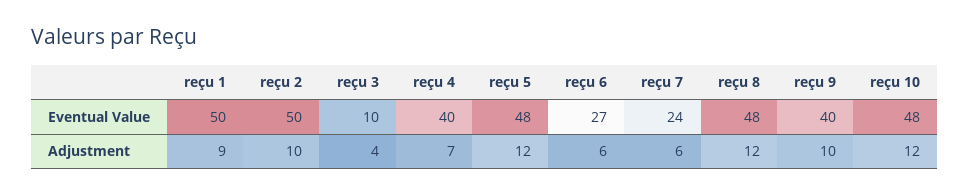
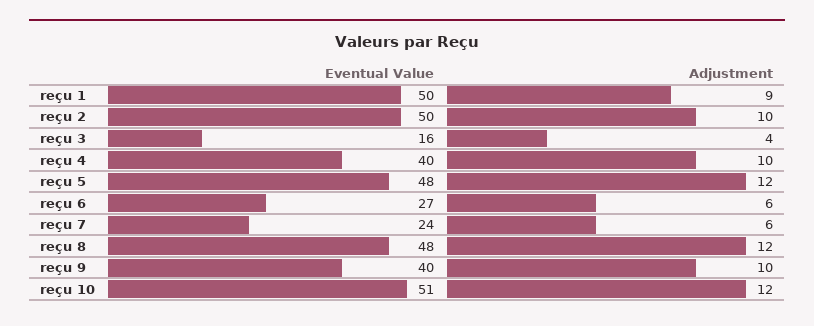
  {
    "reçu 1": {
      "Eventual Value": 50,
      "Adjustment": 9
    },
    "reçu 2": {
      "Eventual Value": 50,
      "Adjustment": 10
    },
    "reçu 3": {
-     "Eventual Value": 10,
+     "Eventual Value": 16,
      "Adjustment": 4
    },
    "reçu 4": {
      "Eventual Value": 40,
-     "Adjustment": 7
+     "Adjustment": 10
    },
    "reçu 5": {
      "Eventual Value": 48,
      "Adjustment": 12
    },
    "reçu 6": {
      "Eventual Value": 27,
      "Adjustment": 6
    },
    "reçu 7": {
      "Eventual Value": 24,
      "Adjustment": 6
    },
    "reçu 8": {
      "Eventual Value": 48,
      "Adjustment": 12
    },
    "reçu 9": {
      "Eventual Value": 40,
      "Adjustment": 10
    },
    "reçu 10": {
-     "Eventual Value": 48,
+     "Eventual Value": 51,
      "Adjustment": 12
    }
  }

